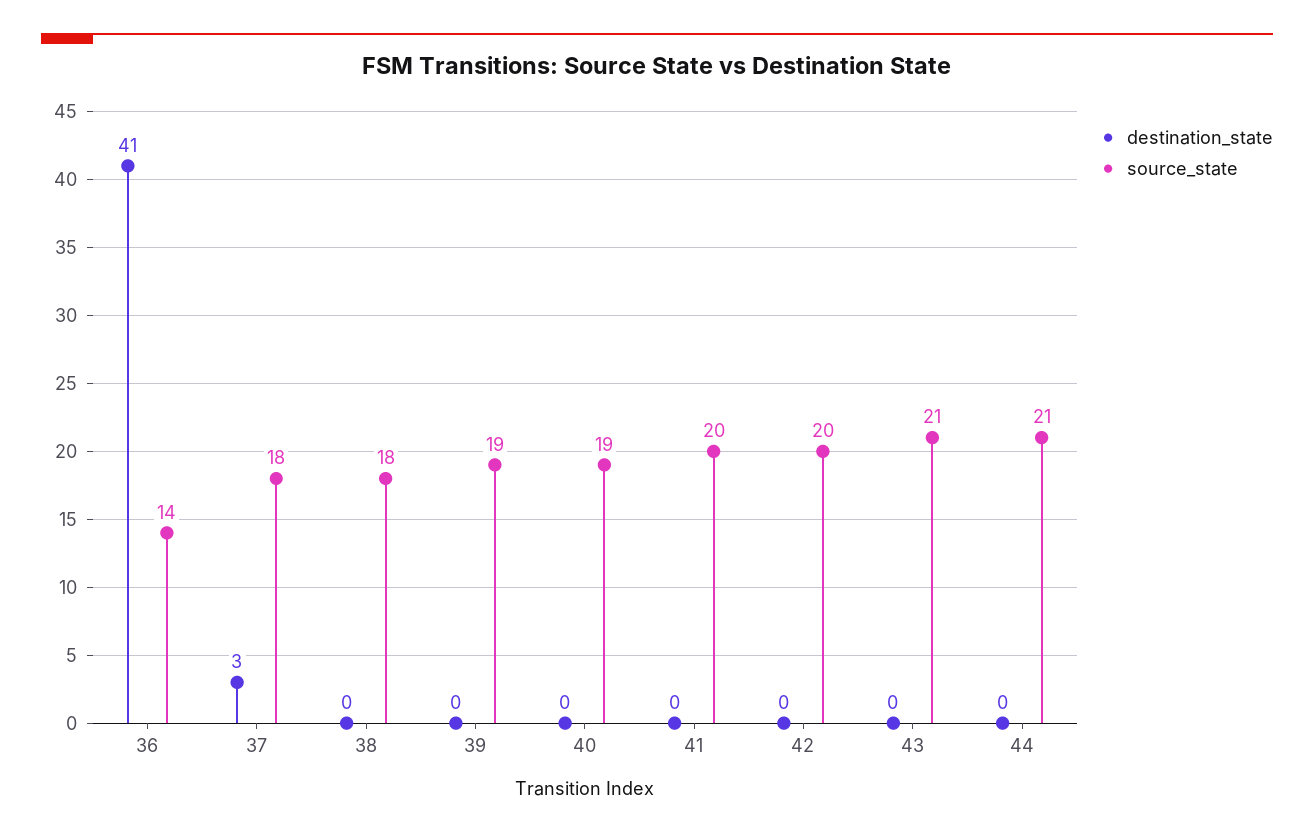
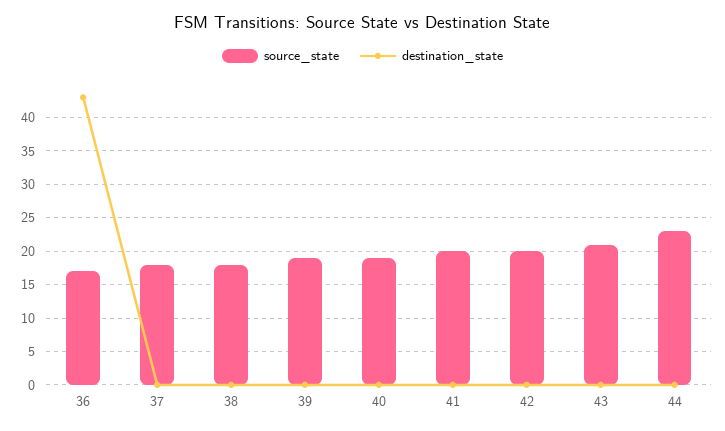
  {
    "destination_state": {
-     "36": 41,
+     "36": 43,
-     "37": 3,
+     "37": 0,
      "38": 0,
      "39": 0,
      "40": 0,
      "41": 0,
      "42": 0,
      "43": 0,
      "44": 0
    },
    "source_state": {
-     "36": 14,
+     "36": 17,
      "37": 18,
      "38": 18,
      "39": 19,
      "40": 19,
      "41": 20,
      "42": 20,
      "43": 21,
-     "44": 21
+     "44": 23
    }
  }

